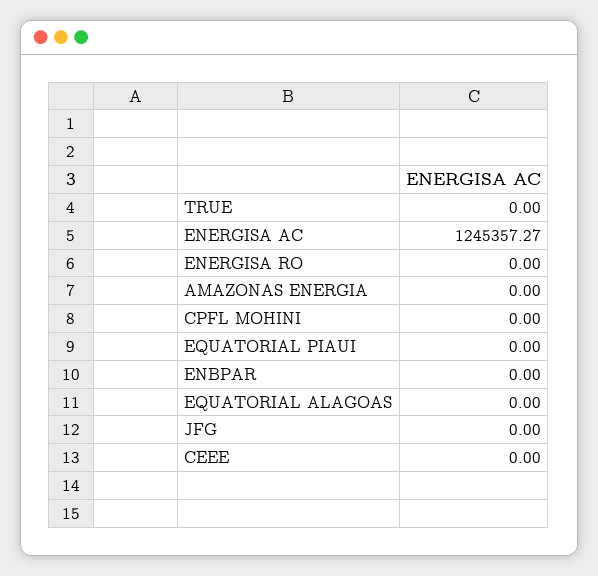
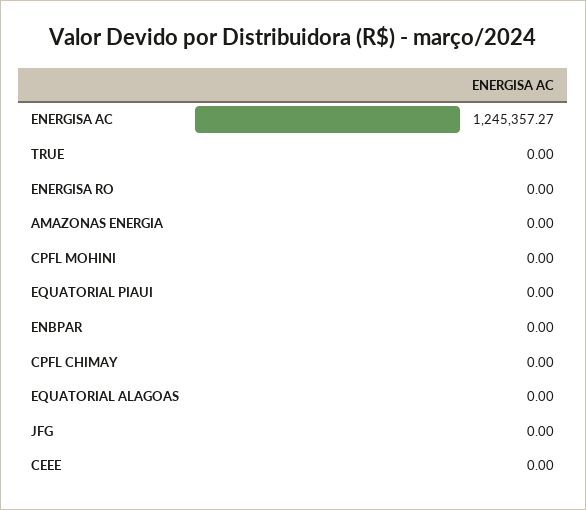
  {
    "TRUE": 0,
    "ENERGISA AC": 1245357.27,
    "ENERGISA RO": 0,
    "AMAZONAS ENERGIA": 0,
    "CPFL MOHINI": 0,
    "EQUATORIAL PIAUI": 0,
    "ENBPAR": 0,
    "EQUATORIAL ALAGOAS": 0,
    "JFG": 0,
-   "CEEE": 0
+   "CEEE": 0,
+   "CPFL CHIMAY": 0
  }

